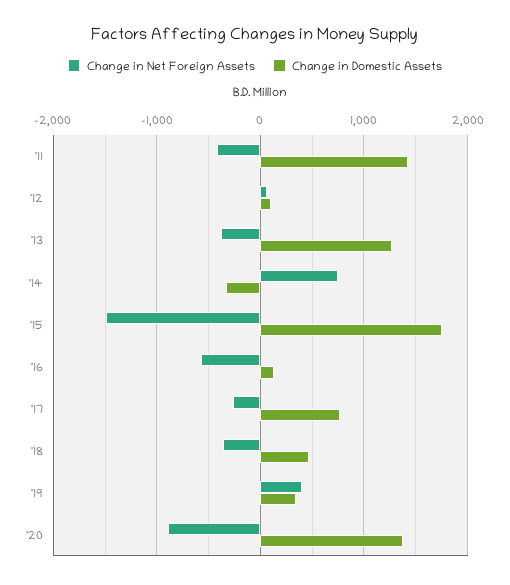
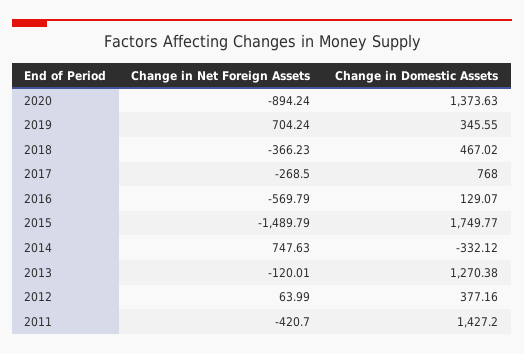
  {
    "Change in Net Foreign Assets": {
      "'11": -420.7,
      "'12": 63.99,
-     "'13": -400,
+     "'13": -120.01,
      "'14": 747.63,
      "'15": -1489.79,
      "'16": -569.79,
      "'17": -268.5,
      "'18": -366.23,
-     "'19": 400,
+     "'19": 704.24,
      "'20": -894.24
    },
    "Change in Domestic Assets": {
      "'11": 1427.2,
-     "'12": 100,
+     "'12": 377.16,
      "'13": 1270.38,
      "'14": -332.12,
      "'15": 1749.77,
      "'16": 129.07,
      "'17": 768,
      "'18": 467.02,
      "'19": 345.55,
      "'20": 1373.63
    }
  }

